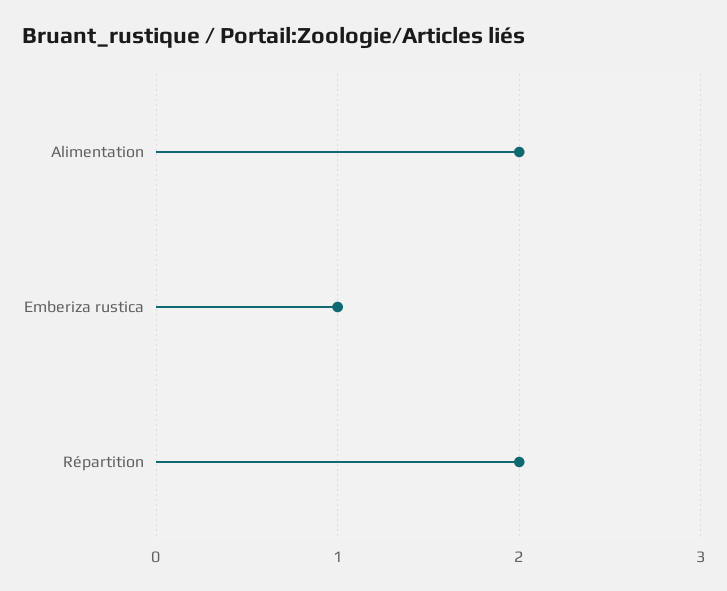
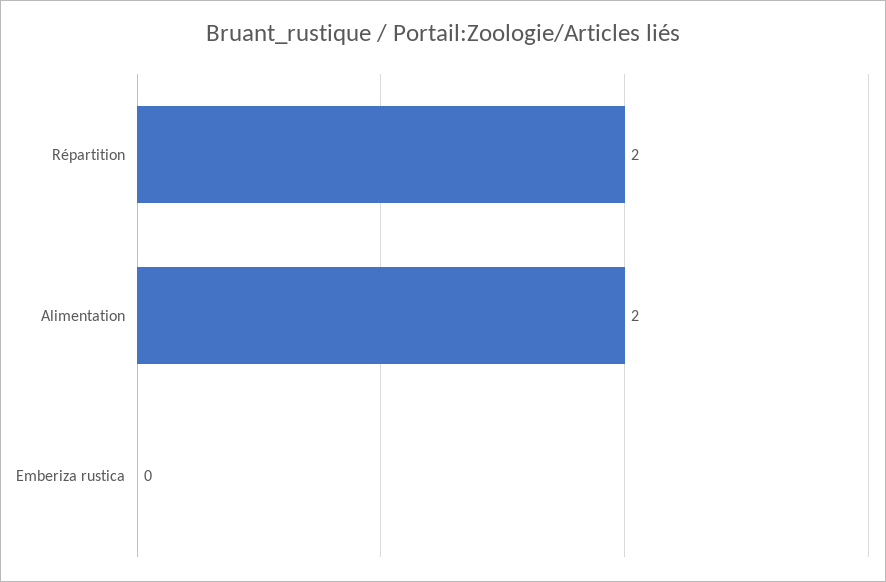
  {
    "Alimentation": 2,
-   "Emberiza rustica": 1,
+   "Emberiza rustica": 0,
    "Répartition": 2
  }

